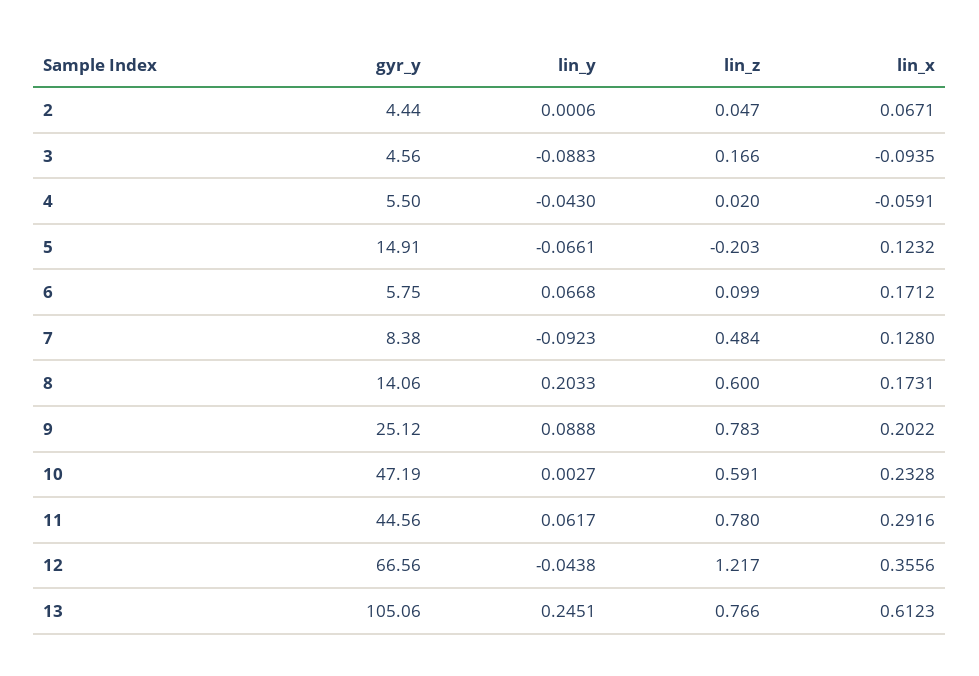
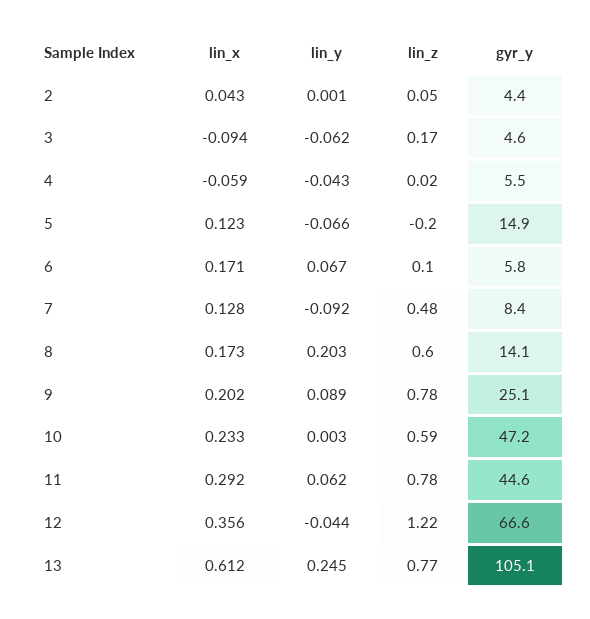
  {
    "gyr_y": {
      "2": 4.44,
      "3": 4.56,
      "4": 5.5,
      "5": 14.91,
      "6": 5.75,
      "7": 8.38,
      "8": 14.06,
      "9": 25.12,
      "10": 47.19,
      "11": 44.56,
      "12": 66.56,
      "13": 105.06
    },
    "lin_y": {
      "2": 0.0006,
-     "3": -0.0883,
+     "3": -0.062,
      "4": -0.043,
      "5": -0.0661,
      "6": 0.0668,
      "7": -0.0923,
      "8": 0.2033,
      "9": 0.0888,
      "10": 0.0027,
      "11": 0.0617,
      "12": -0.0438,
      "13": 0.2451
    },
    "lin_z": {
      "2": 0.047,
      "3": 0.166,
      "4": 0.02,
      "5": -0.203,
      "6": 0.099,
      "7": 0.484,
      "8": 0.6,
      "9": 0.783,
      "10": 0.591,
      "11": 0.78,
      "12": 1.217,
      "13": 0.766
    },
    "lin_x": {
-     "2": 0.0671,
+     "2": 0.043,
      "3": -0.0935,
      "4": -0.0591,
      "5": 0.1232,
      "6": 0.1712,
      "7": 0.128,
      "8": 0.1731,
      "9": 0.2022,
      "10": 0.2328,
      "11": 0.2916,
      "12": 0.3556,
      "13": 0.6123
    }
  }

